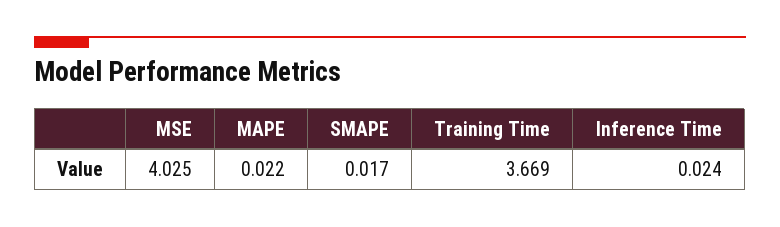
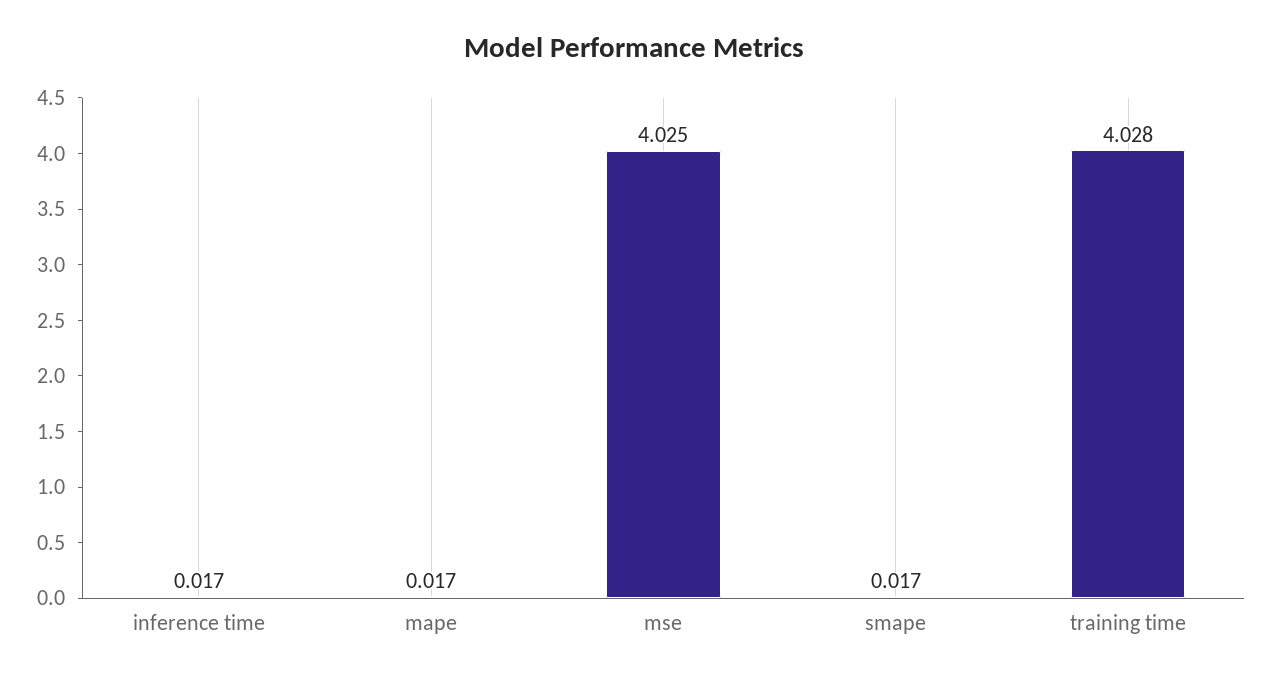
  {
    "MSE": 4.025,
-   "MAPE": 0.022,
+   "MAPE": 0.017,
    "SMAPE": 0.017,
-   "Training Time": 3.669,
+   "Training Time": 4.028,
-   "Inference Time": 0.024
+   "Inference Time": 0.017
  }

